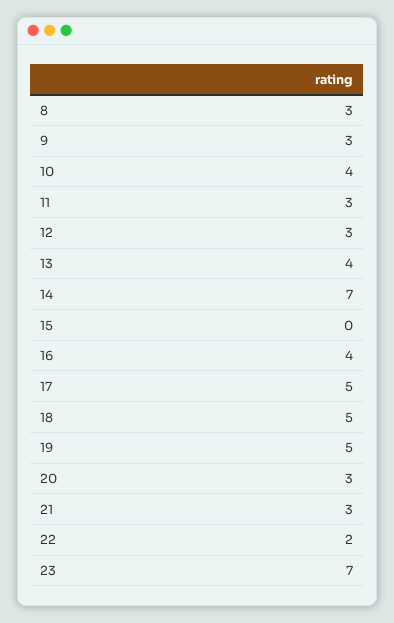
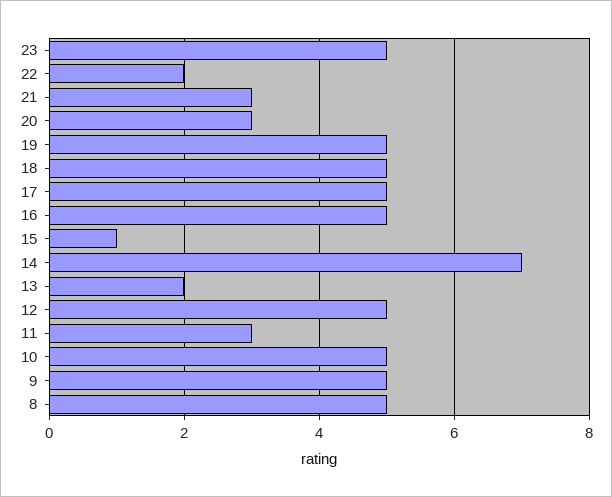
  {
-   "8": 3,
+   "8": 5,
-   "9": 3,
+   "9": 5,
-   "10": 4,
+   "10": 5,
    "11": 3,
-   "12": 3,
+   "12": 5,
-   "13": 4,
+   "13": 2,
    "14": 7,
-   "15": 0,
+   "15": 1,
-   "16": 4,
+   "16": 5,
    "17": 5,
    "18": 5,
    "19": 5,
    "20": 3,
    "21": 3,
    "22": 2,
-   "23": 7
+   "23": 5
  }

